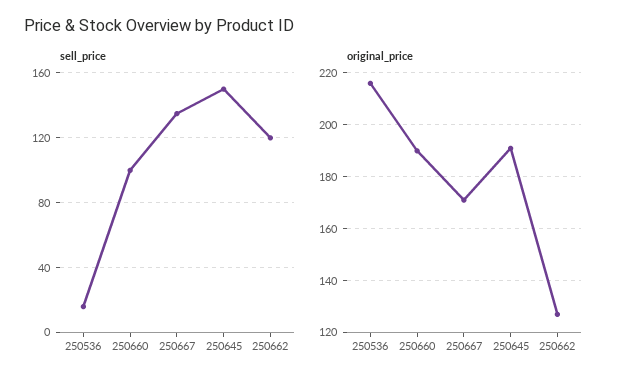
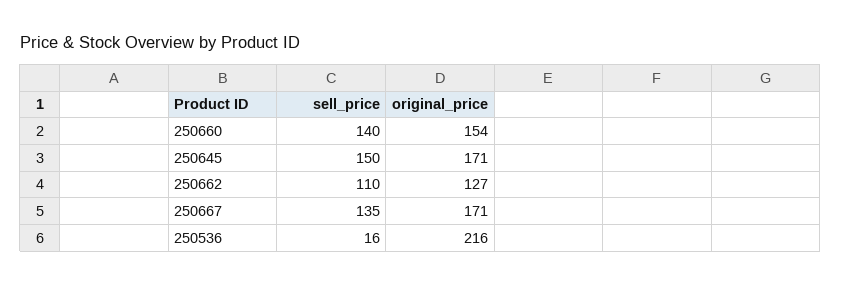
  {
    "sell_price": {
      "250536": 16,
-     "250660": 100,
+     "250660": 140,
      "250667": 135,
      "250645": 150,
-     "250662": 120
+     "250662": 110
    },
    "original_price": {
      "250536": 216,
-     "250660": 190,
+     "250660": 154,
      "250667": 171,
-     "250645": 190,
+     "250645": 171,
      "250662": 127
    }
  }

